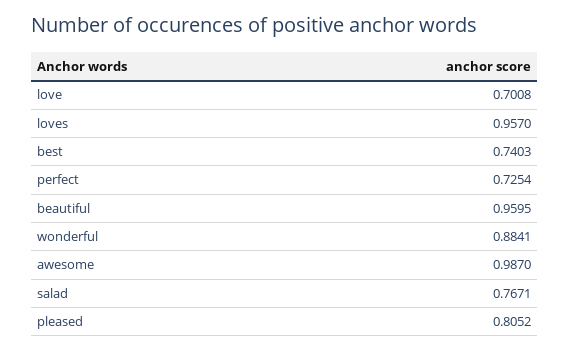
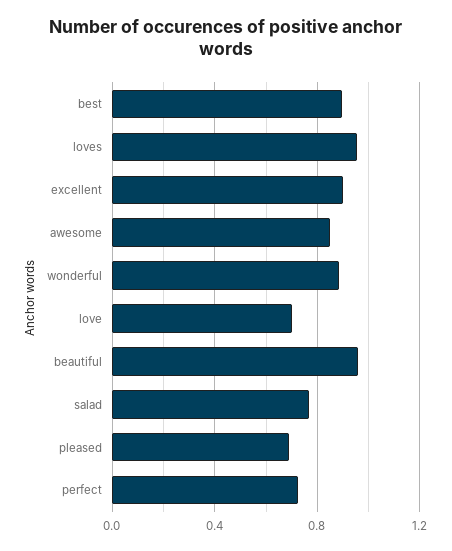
  {
    "love": 0.7008,
    "loves": 0.957,
-   "best": 0.7403,
+   "best": 0.9,
    "perfect": 0.7254,
    "beautiful": 0.9595,
    "wonderful": 0.8841,
-   "awesome": 0.987,
+   "awesome": 0.85,
    "salad": 0.7671,
-   "pleased": 0.8052
+   "pleased": 0.7,
+   "excellent": 0.9
  }

